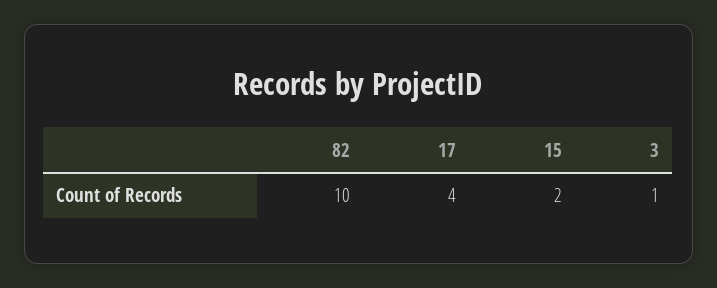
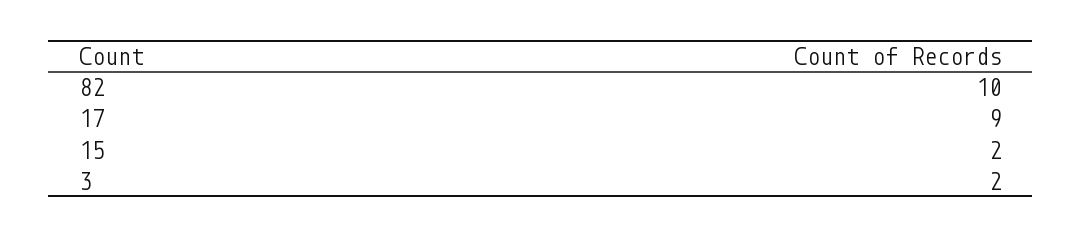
  {
    "82": 10,
-   "17": 4,
+   "17": 9,
    "15": 2,
-   "3": 1
+   "3": 2
  }

